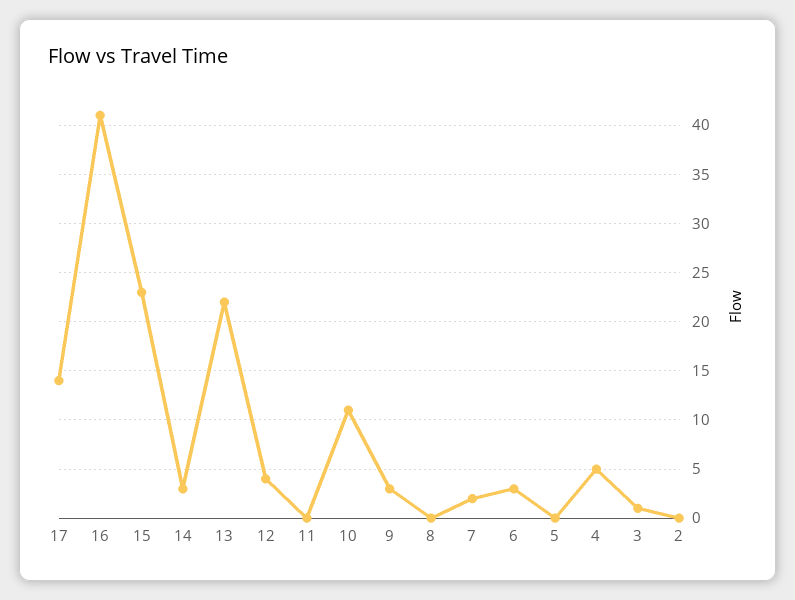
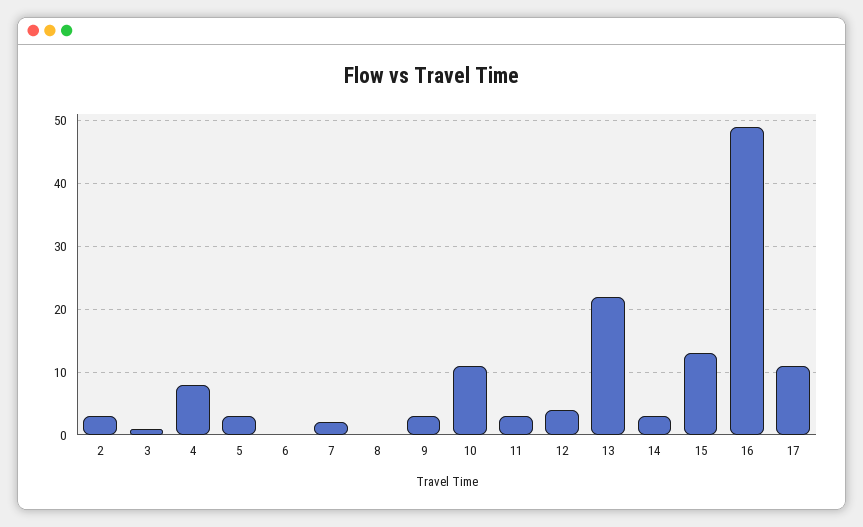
  {
-   "17": 14,
+   "17": 11,
-   "16": 41,
+   "16": 49,
-   "15": 23,
+   "15": 13,
    "14": 3,
    "13": 22,
    "12": 4,
-   "11": 0,
+   "11": 3,
    "10": 11,
    "9": 3,
    "8": 0,
    "7": 2,
-   "6": 3,
+   "6": 0,
-   "5": 0,
+   "5": 3,
-   "4": 5,
+   "4": 8,
    "3": 1,
-   "2": 0
+   "2": 3
  }

